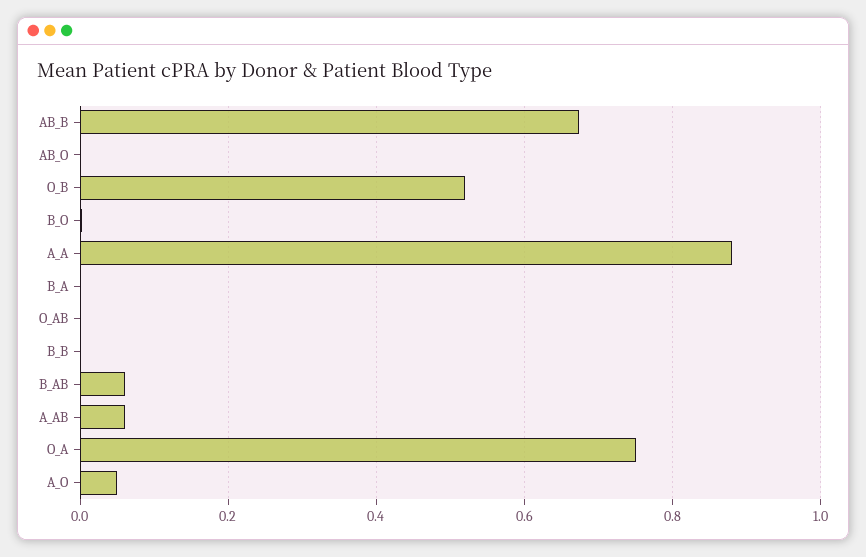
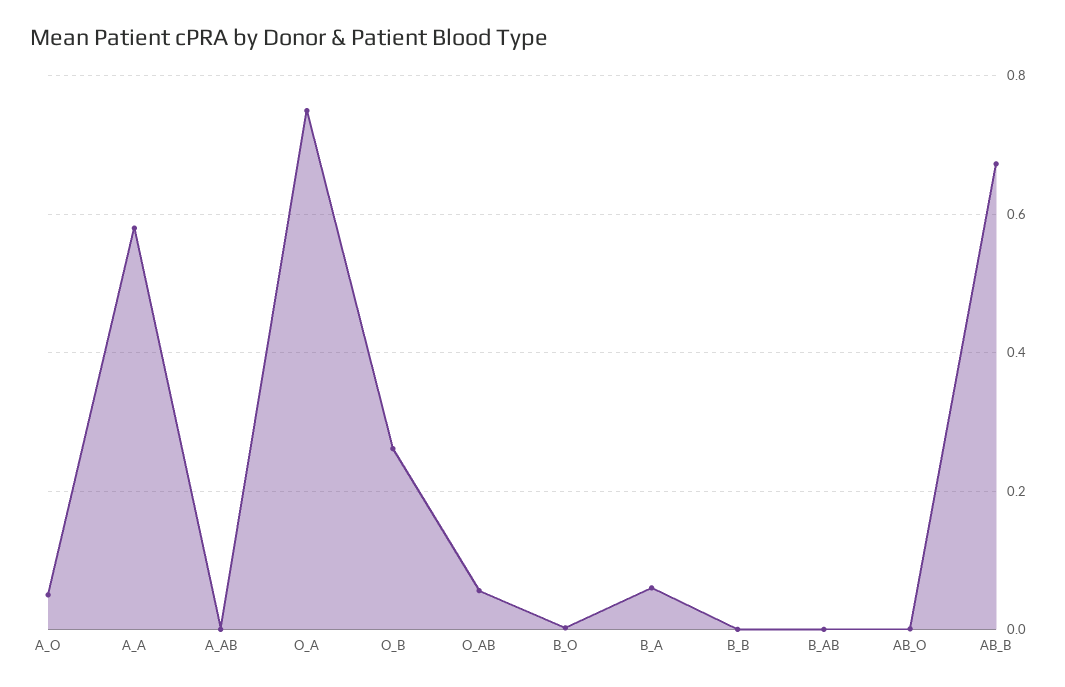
  {
    "AB_B": 0.68,
    "AB_O": 0,
-   "O_B": 0.52,
+   "O_B": 0.26,
    "B_O": 0,
-   "A_A": 0.88,
+   "A_A": 0.58,
-   "B_A": 0,
+   "B_A": 0.06,
-   "O_AB": 0,
+   "O_AB": 0.06,
    "B_B": 0,
-   "B_AB": 0.06,
+   "B_AB": 0,
-   "A_AB": 0.06,
+   "A_AB": 0,
    "O_A": 0.76,
    "A_O": 0.06
  }

